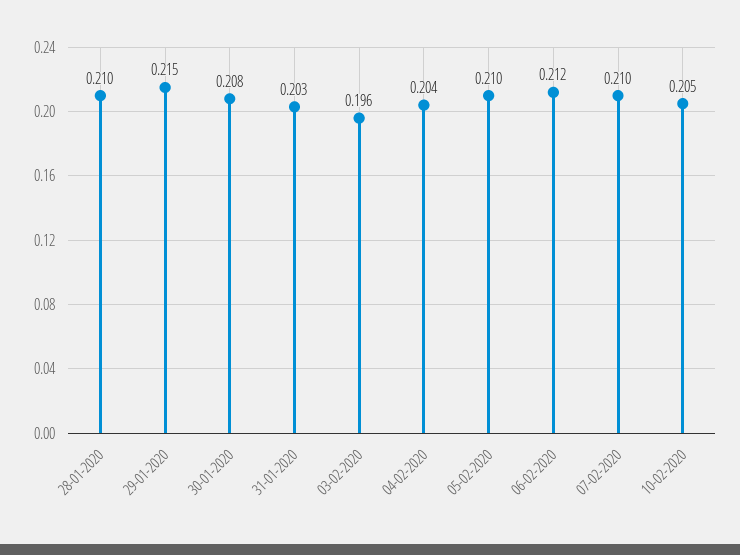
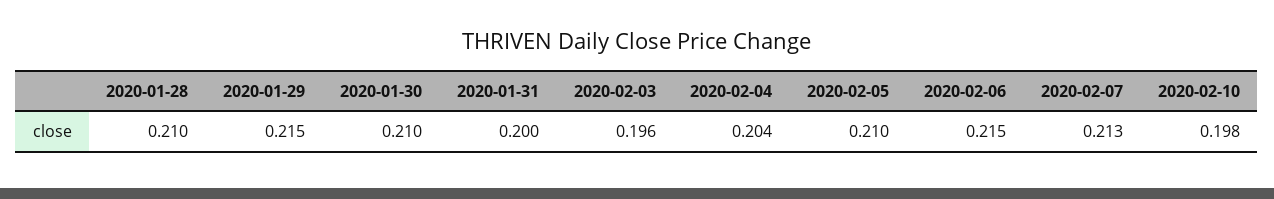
  {
    "28-01-2020": 0.21,
    "29-01-2020": 0.215,
-   "30-01-2020": 0.208,
+   "30-01-2020": 0.21,
-   "31-01-2020": 0.203,
+   "31-01-2020": 0.2,
    "03-02-2020": 0.196,
    "04-02-2020": 0.204,
    "05-02-2020": 0.21,
-   "06-02-2020": 0.212,
+   "06-02-2020": 0.215,
-   "07-02-2020": 0.21,
+   "07-02-2020": 0.213,
-   "10-02-2020": 0.205
+   "10-02-2020": 0.198
  }

